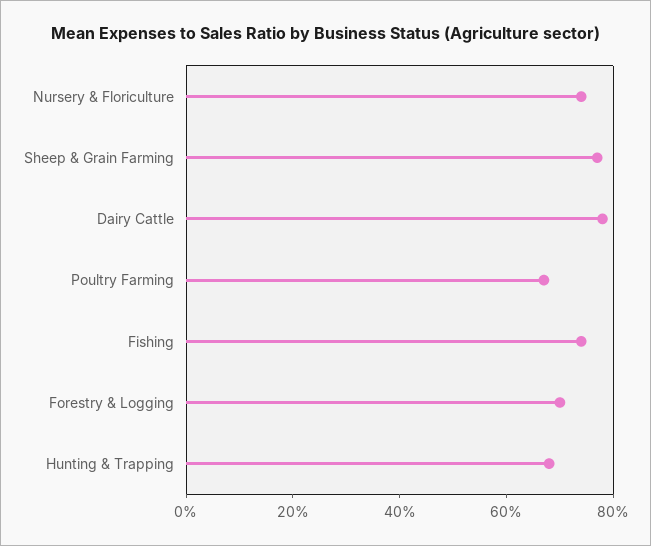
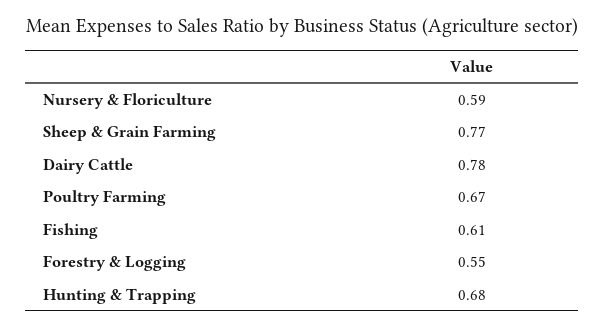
  {
-   "Nursery & Floriculture": 0.75,
+   "Nursery & Floriculture": 0.59,
    "Sheep & Grain Farming": 0.77,
    "Dairy Cattle": 0.78,
    "Poultry Farming": 0.67,
-   "Fishing": 0.75,
+   "Fishing": 0.61,
-   "Forestry & Logging": 0.7,
+   "Forestry & Logging": 0.55,
    "Hunting & Trapping": 0.68
  }

